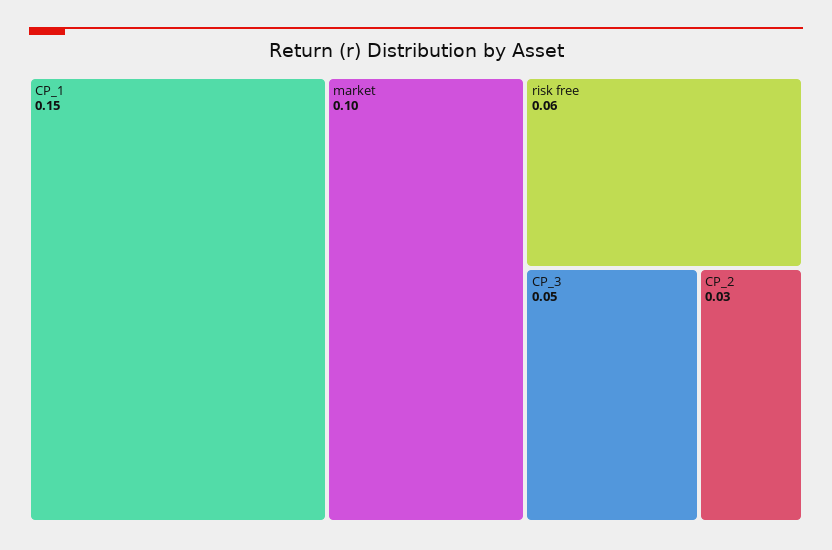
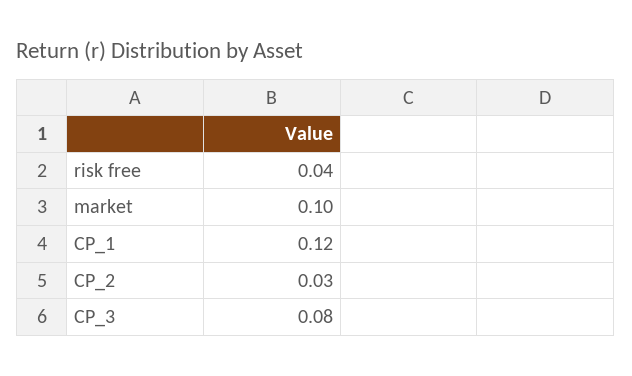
  {
-   "CP_1": 0.15,
+   "CP_1": 0.12,
    "market": 0.1,
-   "risk free": 0.06,
+   "risk free": 0.04,
-   "CP_3": 0.05,
+   "CP_3": 0.08,
    "CP_2": 0.03
  }

